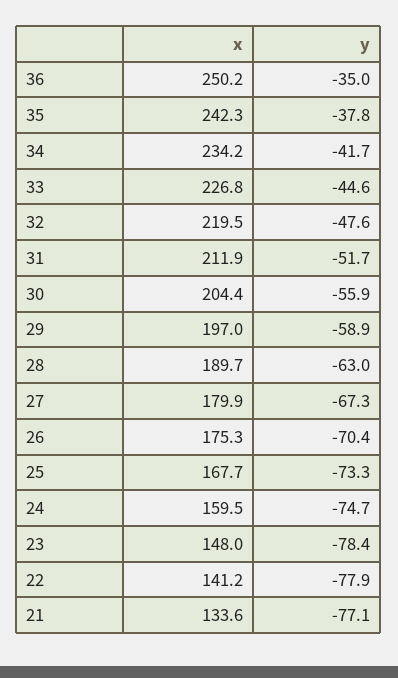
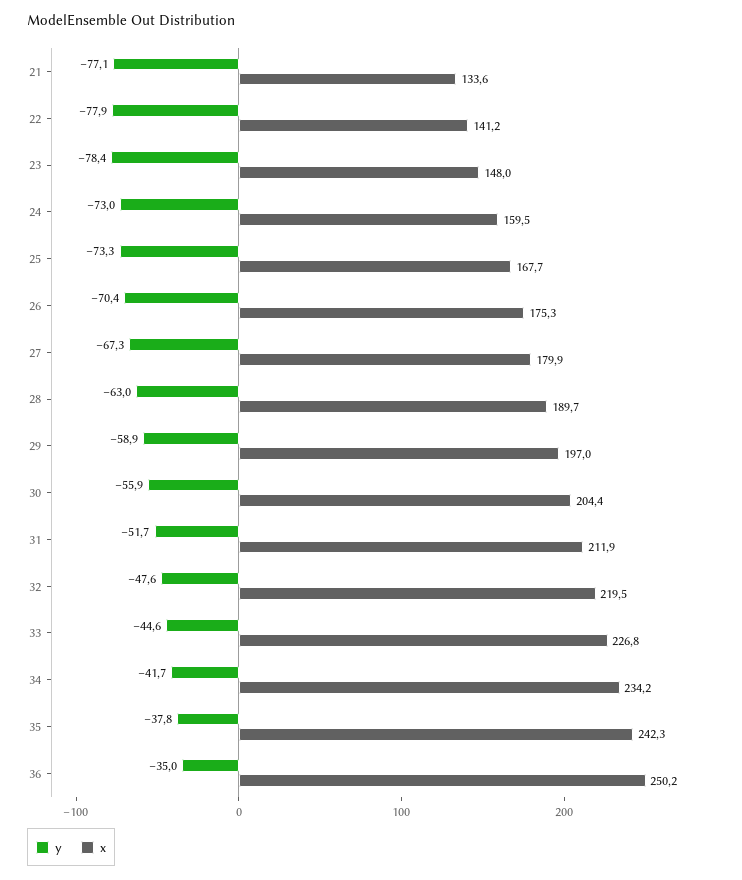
  {
    "x": {
      "36": 250.2,
      "35": 242.3,
      "34": 234.2,
      "33": 226.8,
      "32": 219.5,
      "31": 211.9,
      "30": 204.4,
      "29": 197,
      "28": 189.7,
      "27": 179.9,
      "26": 175.3,
      "25": 167.7,
      "24": 159.5,
      "23": 148,
      "22": 141.2,
      "21": 133.6
    },
    "y": {
      "36": -35,
      "35": -37.8,
      "34": -41.7,
      "33": -44.6,
      "32": -47.6,
      "31": -51.7,
      "30": -55.9,
      "29": -58.9,
      "28": -63,
      "27": -67.3,
      "26": -70.4,
      "25": -73.3,
-     "24": -74.7,
+     "24": -73,
      "23": -78.4,
      "22": -77.9,
      "21": -77.1
    }
  }

